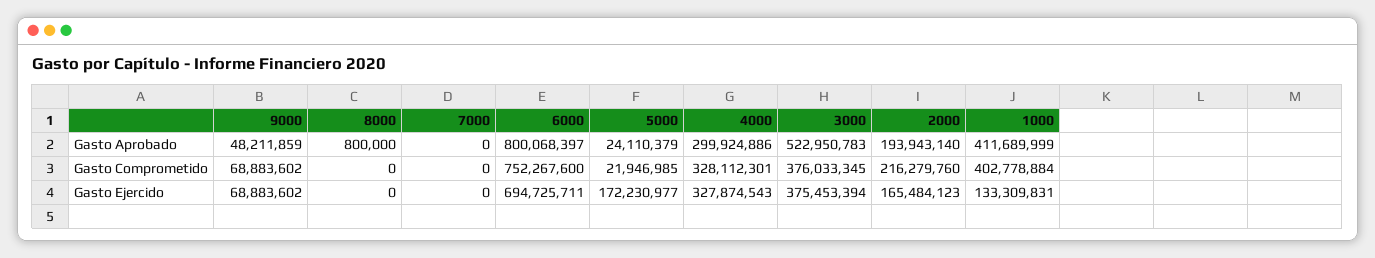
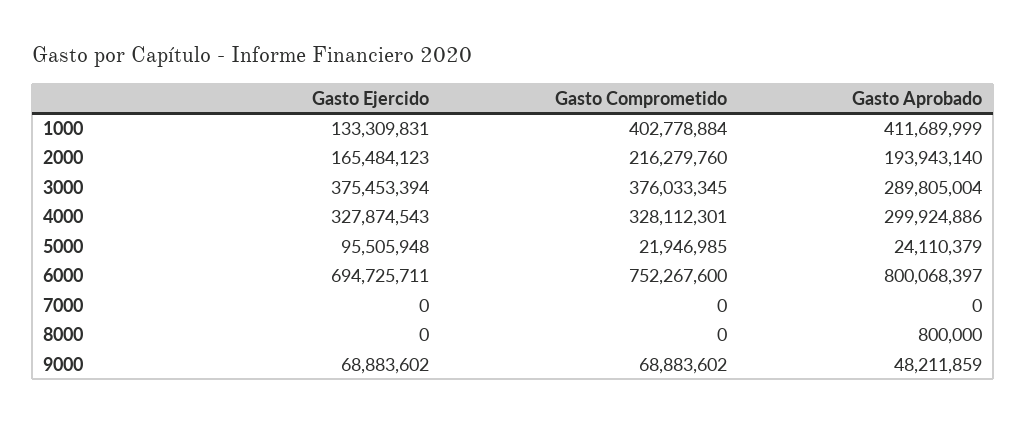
  {
    "9000": {
      "Gasto Aprobado": 48211859,
      "Gasto Comprometido": 68883602,
      "Gasto Ejercido": 68883602
    },
    "8000": {
      "Gasto Aprobado": 800000,
      "Gasto Comprometido": 0,
      "Gasto Ejercido": 0
    },
    "7000": {
      "Gasto Aprobado": 0,
      "Gasto Comprometido": 0,
      "Gasto Ejercido": 0
    },
    "6000": {
      "Gasto Aprobado": 800068397,
      "Gasto Comprometido": 752267600,
      "Gasto Ejercido": 694725711
    },
    "5000": {
      "Gasto Aprobado": 24110379,
      "Gasto Comprometido": 21946985,
-     "Gasto Ejercido": 172230977
+     "Gasto Ejercido": 95505948
    },
    "4000": {
      "Gasto Aprobado": 299924886,
      "Gasto Comprometido": 328112301,
      "Gasto Ejercido": 327874543
    },
    "3000": {
-     "Gasto Aprobado": 522950783,
+     "Gasto Aprobado": 289805004,
      "Gasto Comprometido": 376033345,
      "Gasto Ejercido": 375453394
    },
    "2000": {
      "Gasto Aprobado": 193943140,
      "Gasto Comprometido": 216279760,
      "Gasto Ejercido": 165484123
    },
    "1000": {
      "Gasto Aprobado": 411689999,
      "Gasto Comprometido": 402778884,
      "Gasto Ejercido": 133309831
    }
  }

